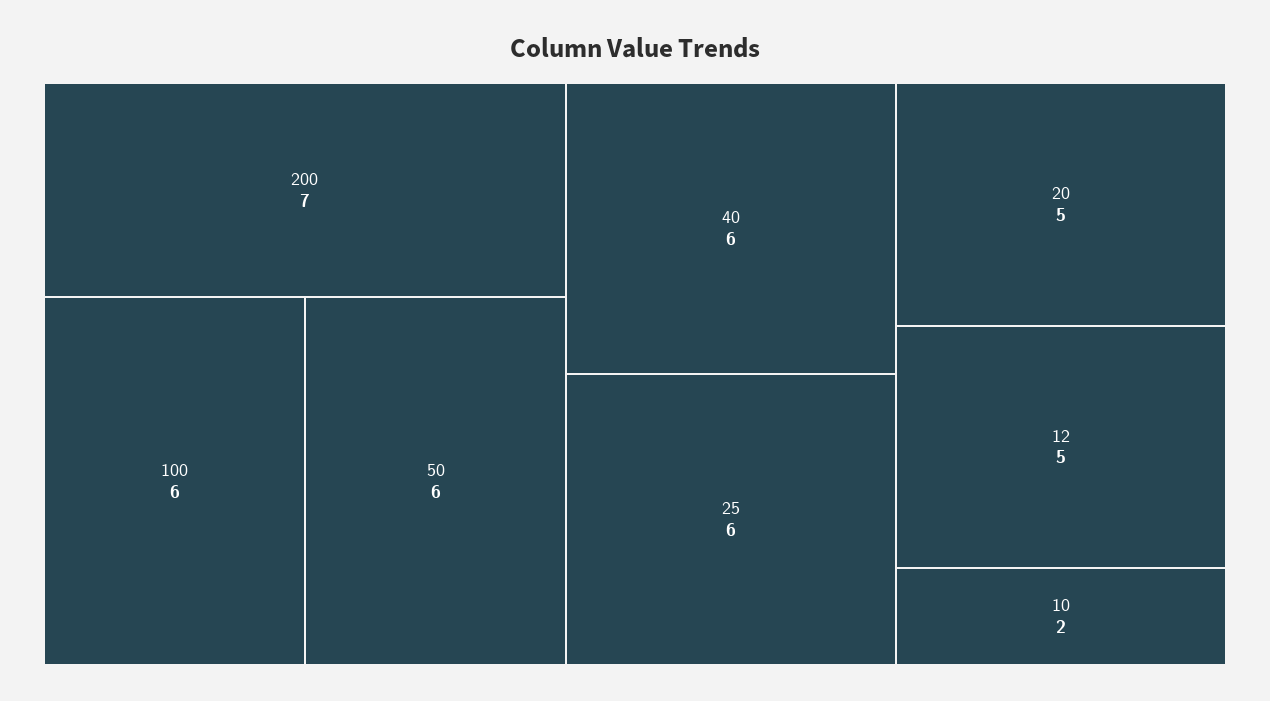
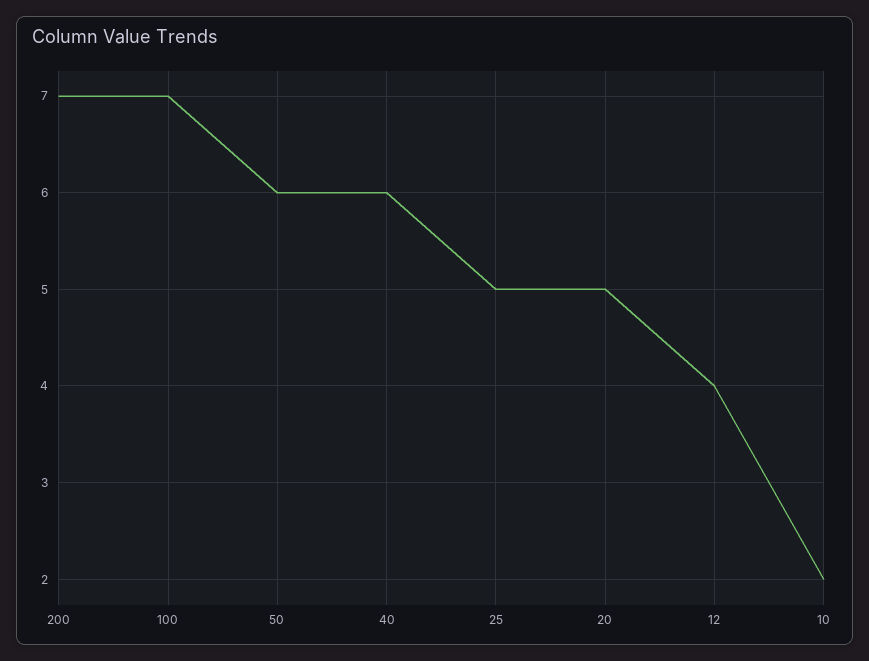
  {
    "200": 7,
-   "100": 6,
+   "100": 7,
    "50": 6,
    "40": 6,
-   "25": 6,
+   "25": 5,
    "20": 5,
-   "12": 5,
+   "12": 4,
    "10": 2
  }

